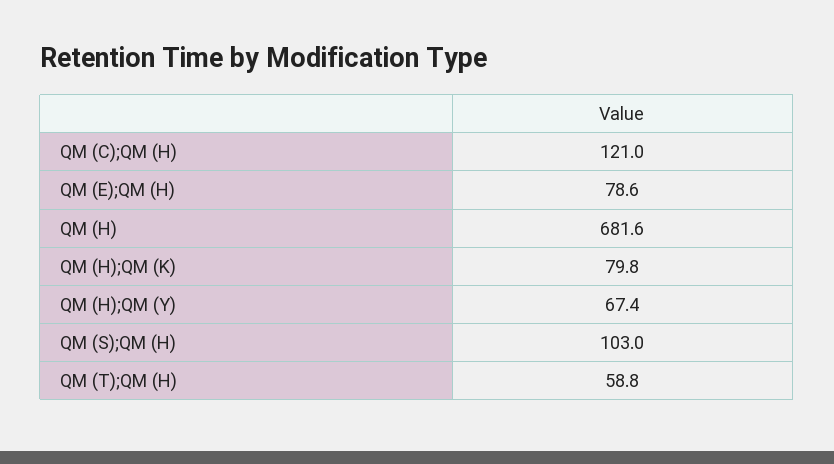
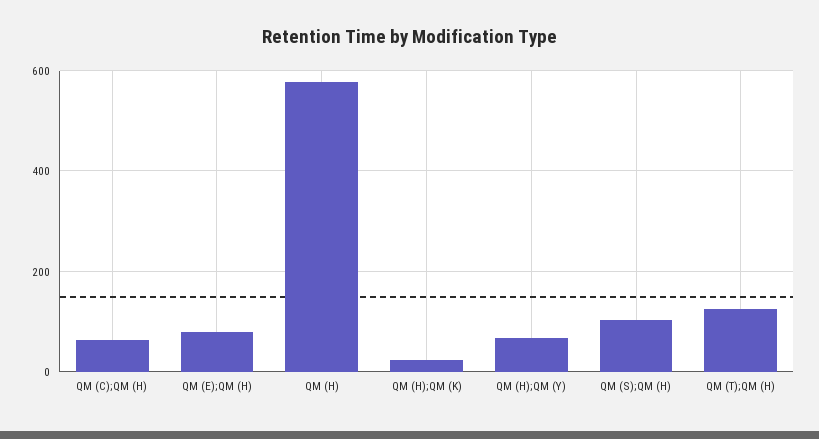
  {
-   "QM (C);QM (H)": 121,
+   "QM (C);QM (H)": 60,
    "QM (E);QM (H)": 78.6,
-   "QM (H)": 681.6,
+   "QM (H)": 580,
-   "QM (H);QM (K)": 79.8,
+   "QM (H);QM (K)": 20,
    "QM (H);QM (Y)": 67.4,
    "QM (S);QM (H)": 103,
-   "QM (T);QM (H)": 58.8
+   "QM (T);QM (H)": 120
  }

